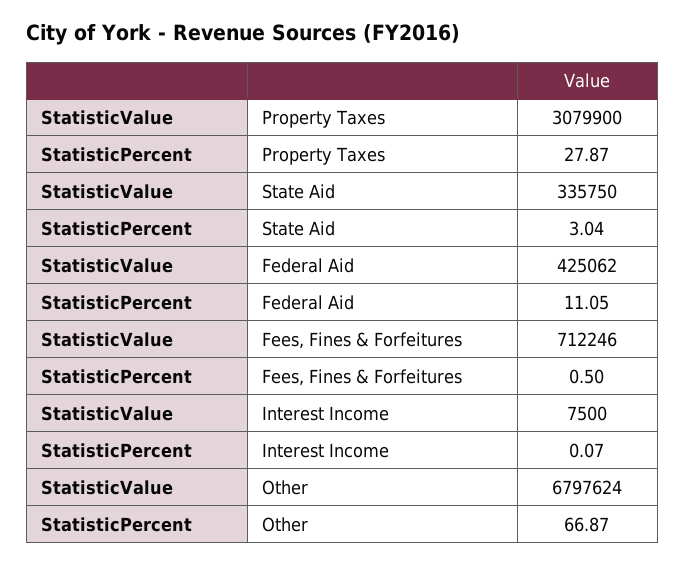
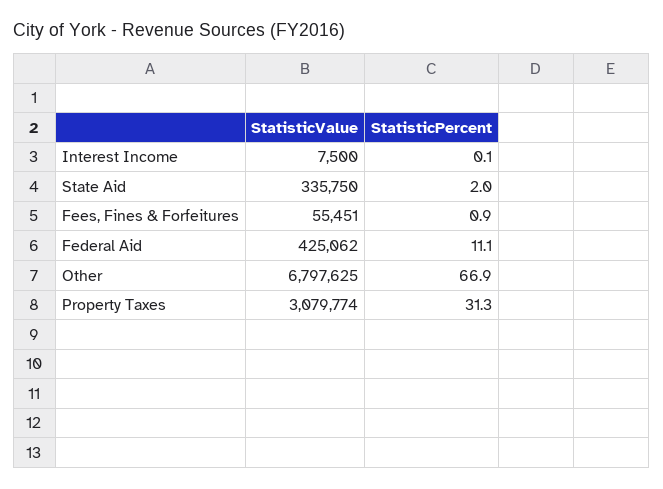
  {
    "StatisticValue": {
-     "Property Taxes": 3079900,
+     "Property Taxes": 3079774,
      "State Aid": 335750,
      "Federal Aid": 425062,
-     "Fees, Fines & Forfeitures": 712246,
+     "Fees, Fines & Forfeitures": 55451,
      "Interest Income": 7500,
-     "Other": 6797624
+     "Other": 6797625
    },
    "StatisticPercent": {
-     "Property Taxes": 27.87,
+     "Property Taxes": 31.3,
-     "State Aid": 3.04,
+     "State Aid": 2,
      "Federal Aid": 11.05,
-     "Fees, Fines & Forfeitures": 0.5,
+     "Fees, Fines & Forfeitures": 0.9,
      "Interest Income": 0.07,
      "Other": 66.87
    }
  }

